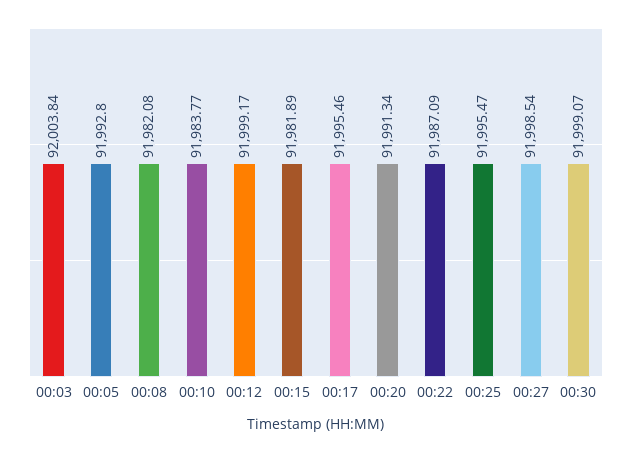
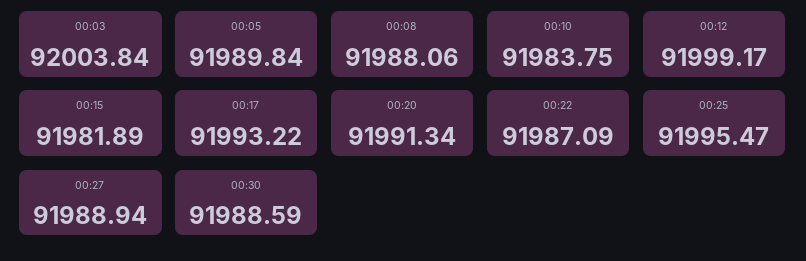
  {
    "00:03": 92003.84,
-   "00:05": 91992.8,
+   "00:05": 91989.84,
-   "00:08": 91982.08,
+   "00:08": 91988.06,
-   "00:10": 91983.77,
+   "00:10": 91983.75,
    "00:12": 91999.17,
    "00:15": 91981.89,
-   "00:17": 91995.46,
+   "00:17": 91993.22,
    "00:20": 91991.34,
    "00:22": 91987.09,
    "00:25": 91995.47,
-   "00:27": 91998.54,
+   "00:27": 91988.94,
-   "00:30": 91999.07
+   "00:30": 91988.59
  }

